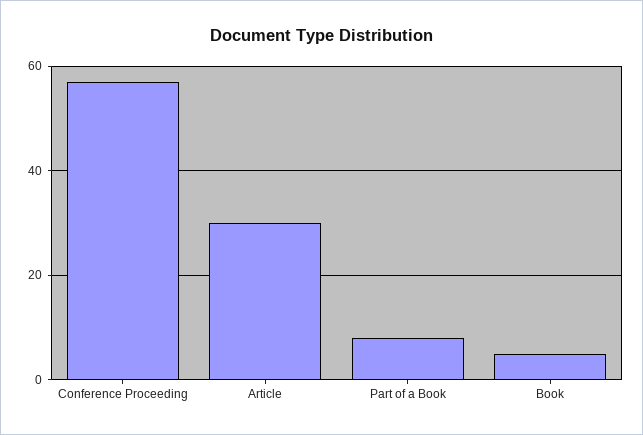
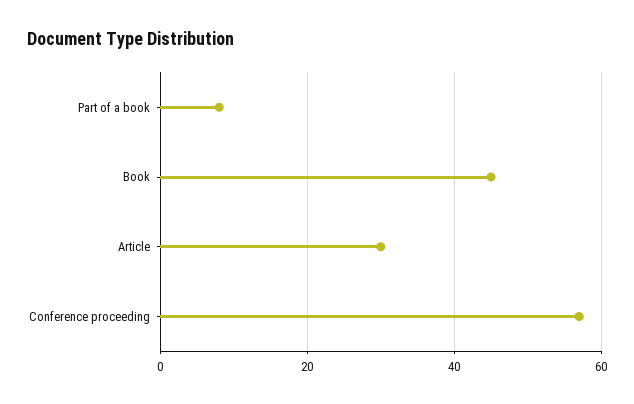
  {
    "Conference Proceeding": 55,
    "Article": 30,
    "Part of a Book": 10,
-   "Book": 5
+   "Book": 45
  }

